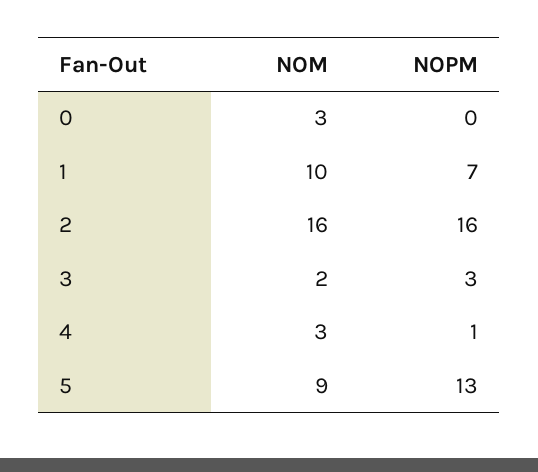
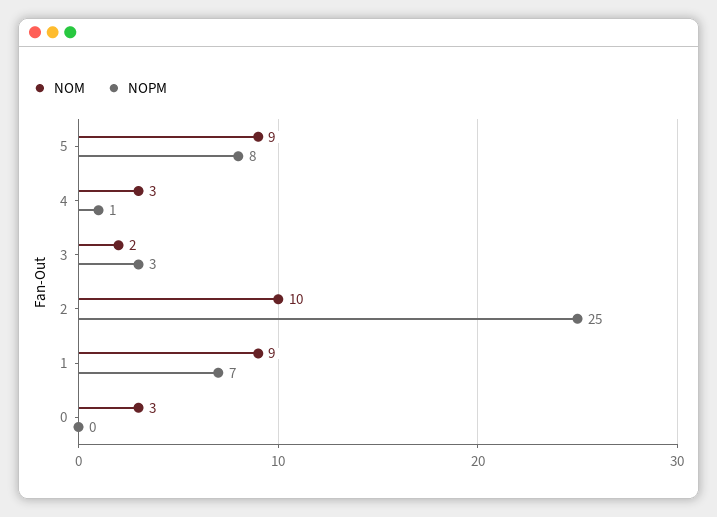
  {
    "NOM": {
      "0": 3,
-     "1": 10,
+     "1": 9,
-     "2": 16,
+     "2": 10,
      "3": 2,
      "4": 3,
      "5": 9
    },
    "NOPM": {
      "0": 0,
      "1": 7,
-     "2": 16,
+     "2": 25,
      "3": 3,
      "4": 1,
-     "5": 13
+     "5": 8
    }
  }

